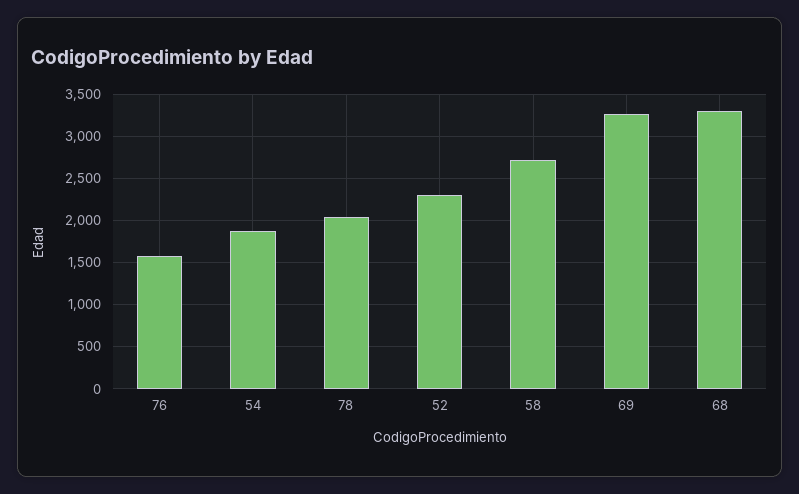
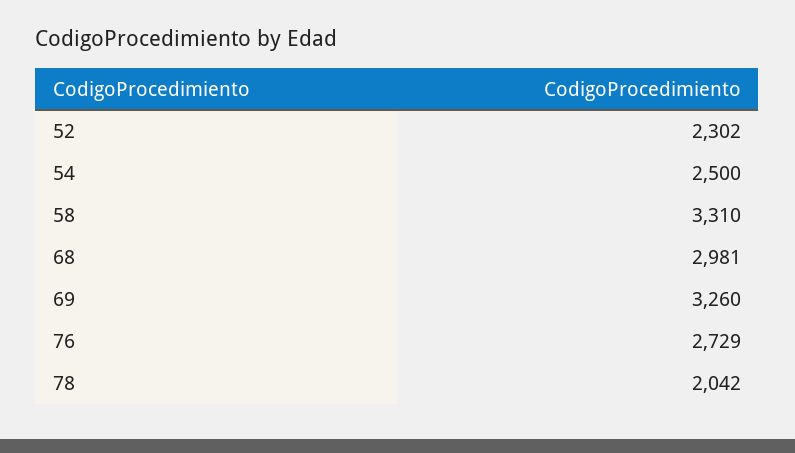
  {
-   "76": 1600,
+   "76": 2729,
-   "54": 1900,
+   "54": 2500,
    "78": 2042,
    "52": 2302,
-   "58": 2700,
+   "58": 3310,
    "69": 3260,
-   "68": 3300
+   "68": 2981
  }

